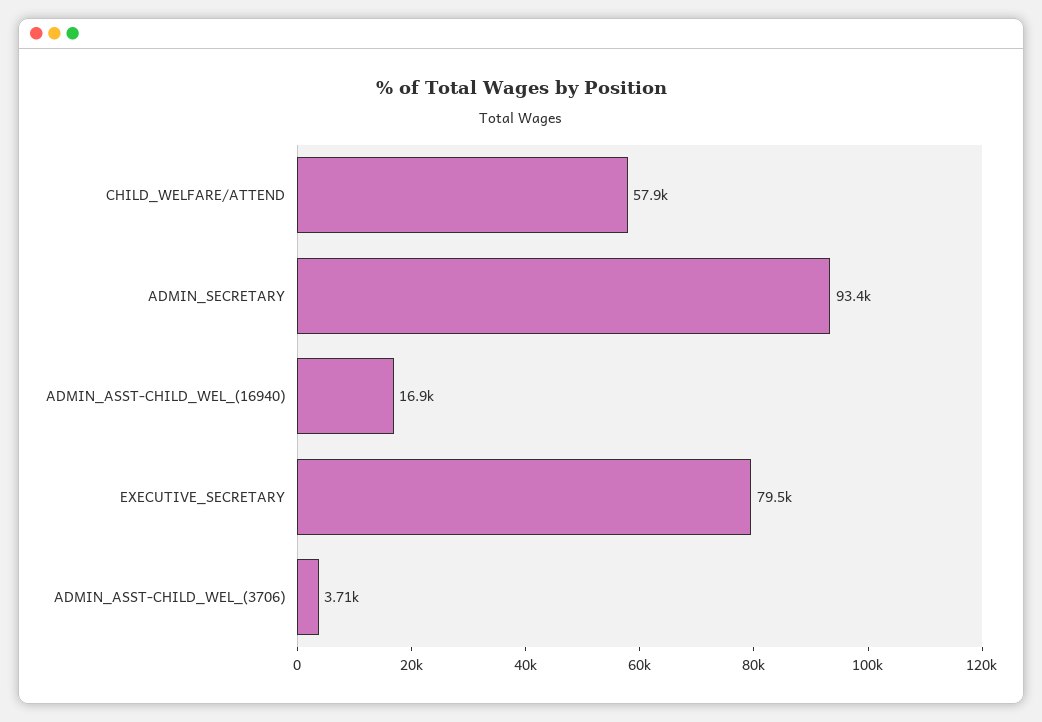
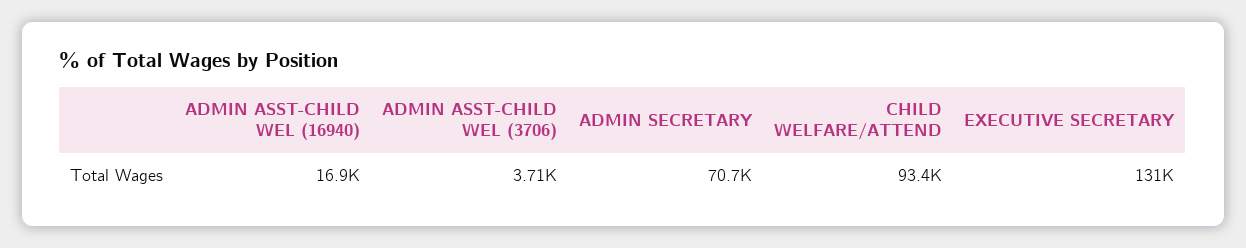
  {
-   "CHILD_WELFARE/ATTEND": 57900,
+   "CHILD_WELFARE/ATTEND": 93400,
-   "ADMIN_SECRETARY": 93400,
+   "ADMIN_SECRETARY": 70700,
    "ADMIN_ASST-CHILD_WEL_(16940)": 16900,
-   "EXECUTIVE_SECRETARY": 79500,
+   "EXECUTIVE_SECRETARY": 131000,
    "ADMIN_ASST-CHILD_WEL_(3706)": 3710
  }

